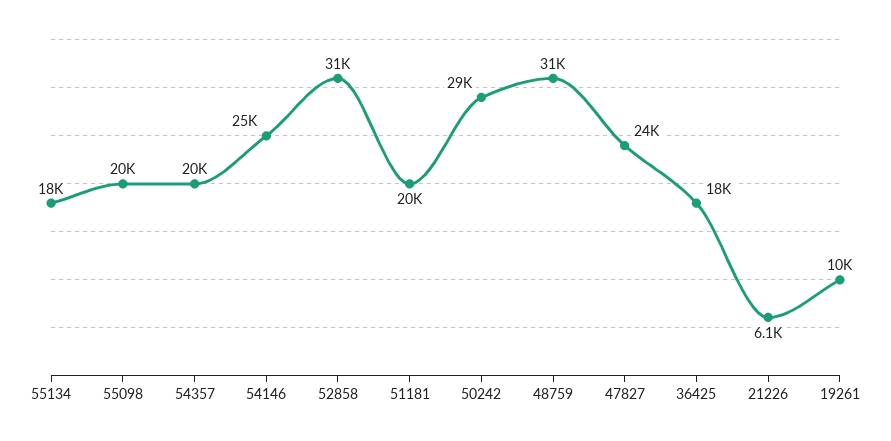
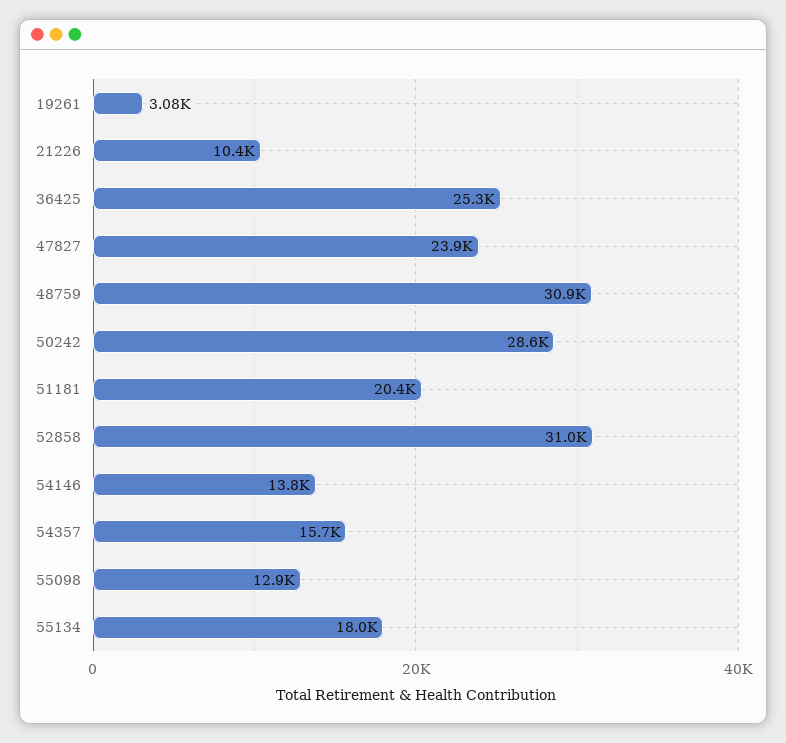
  {
    "55134": 18000,
-   "55098": 20000,
+   "55098": 12900,
-   "54357": 20000,
+   "54357": 15700,
-   "54146": 25000,
+   "54146": 13800,
    "52858": 31000,
    "51181": 20400,
    "50242": 28600,
    "48759": 30900,
    "47827": 23900,
-   "36425": 18000,
+   "36425": 25300,
-   "21226": 6100,
+   "21226": 10400,
-   "19261": 10000
+   "19261": 3080
  }

